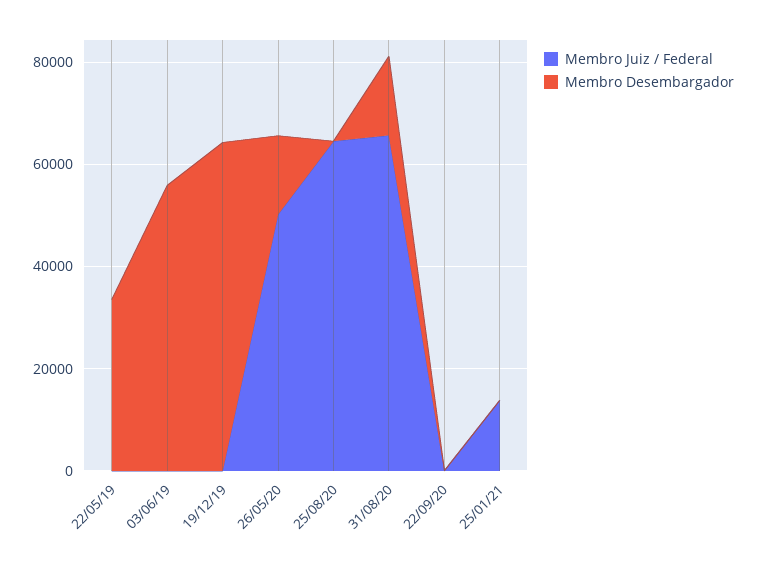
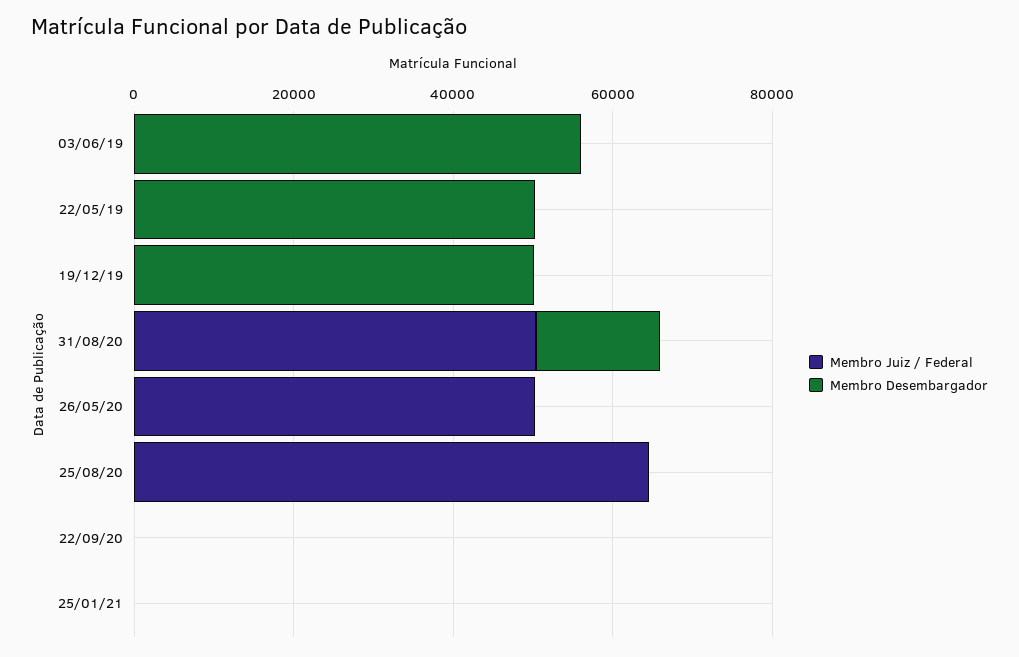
  {
    "Membro Juiz / Federal": {
      "22/05/19": 0,
      "03/06/19": 0,
      "19/12/19": 0,
      "26/05/20": 50000,
      "25/08/20": 65000,
-     "31/08/20": 65000,
+     "31/08/20": 50000,
      "22/09/20": 0,
-     "25/01/21": 15000
+     "25/01/21": 0
    },
    "Membro Desembargador": {
-     "22/05/19": 35000,
+     "22/05/19": 50000,
      "03/06/19": 55000,
-     "19/12/19": 65000,
+     "19/12/19": 50000,
-     "26/05/20": 15000,
+     "26/05/20": 0,
      "25/08/20": 0,
      "31/08/20": 15000,
      "22/09/20": 0,
      "25/01/21": 0
    }
  }

